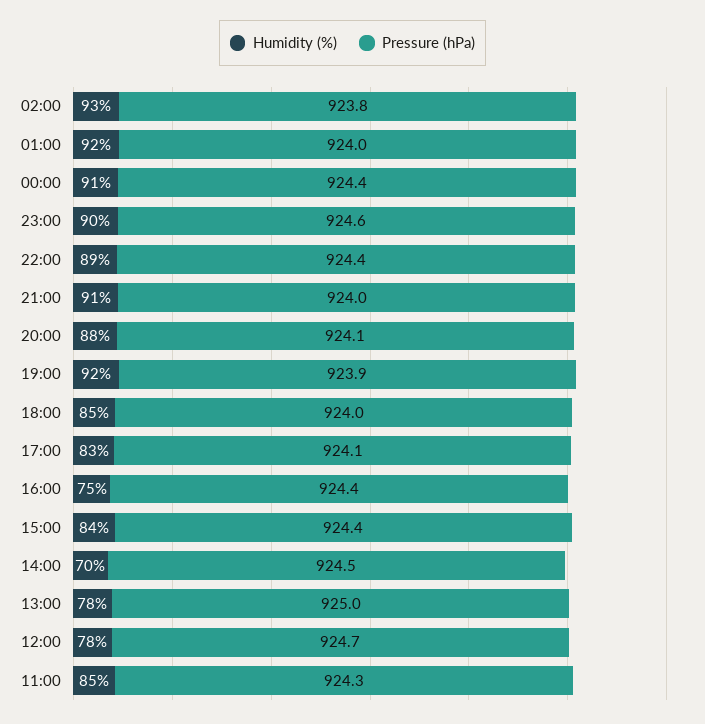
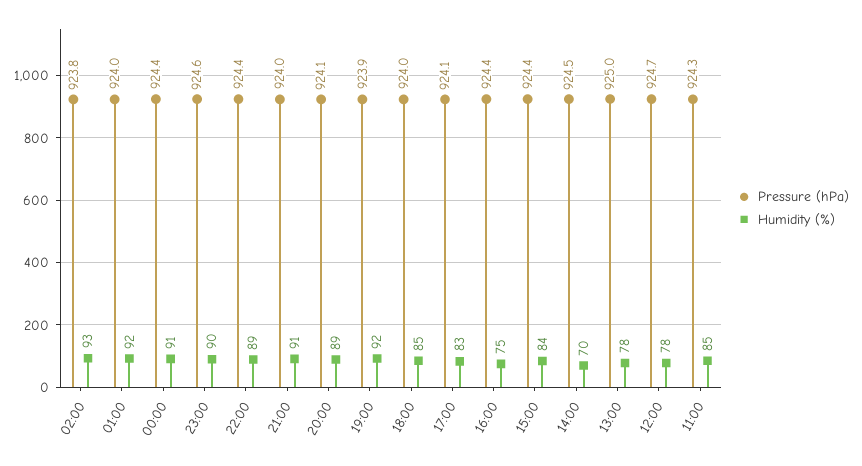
  {
    "Humidity (%)": {
      "02:00": 93,
      "01:00": 92,
      "00:00": 91,
      "23:00": 90,
      "22:00": 89,
      "21:00": 91,
-     "20:00": 88,
+     "20:00": 89,
      "19:00": 92,
      "18:00": 85,
      "17:00": 83,
      "16:00": 75,
      "15:00": 84,
      "14:00": 70,
      "13:00": 78,
      "12:00": 78,
      "11:00": 85
    },
    "Pressure (hPa)": {
      "02:00": 923.8,
      "01:00": 924,
      "00:00": 924.4,
      "23:00": 924.6,
      "22:00": 924.4,
      "21:00": 924,
      "20:00": 924.1,
      "19:00": 923.9,
      "18:00": 924,
      "17:00": 924.1,
      "16:00": 924.4,
      "15:00": 924.4,
      "14:00": 924.5,
      "13:00": 925,
      "12:00": 924.7,
      "11:00": 924.3
    }
  }

